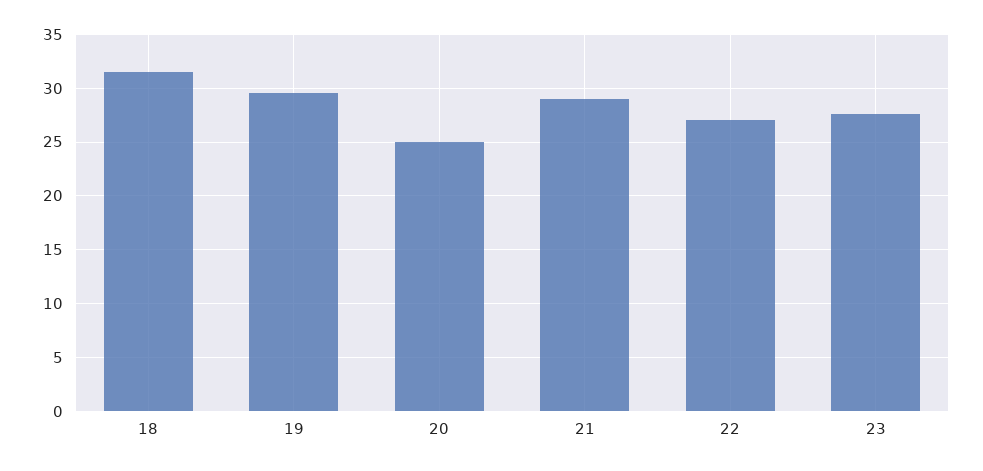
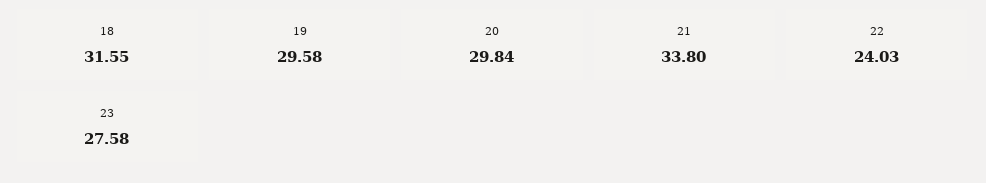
  {
    "18": 31.55,
    "19": 29.58,
-   "20": 25,
+   "20": 29.84,
-   "21": 29,
+   "21": 33.8,
-   "22": 27,
+   "22": 24.03,
    "23": 27.58
  }

